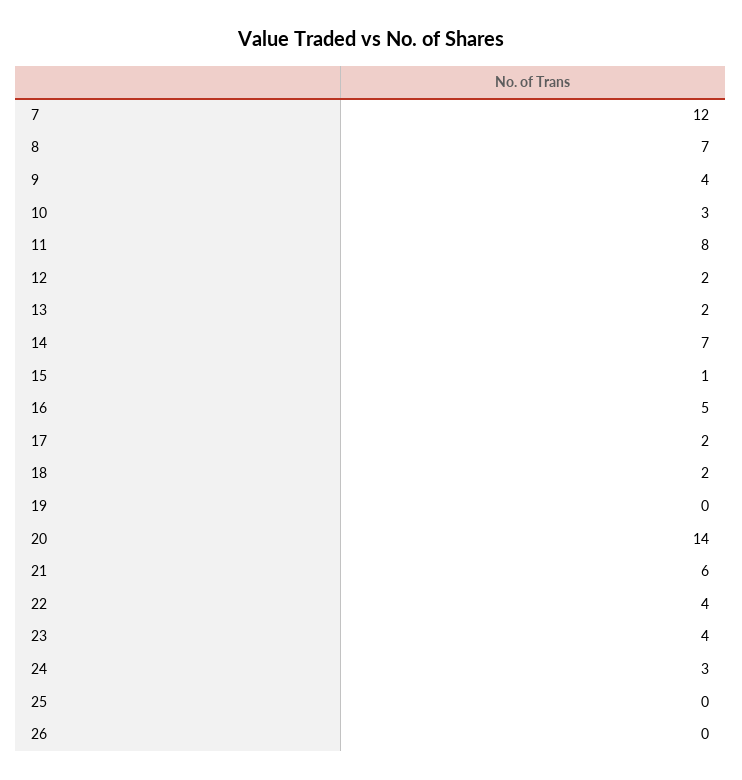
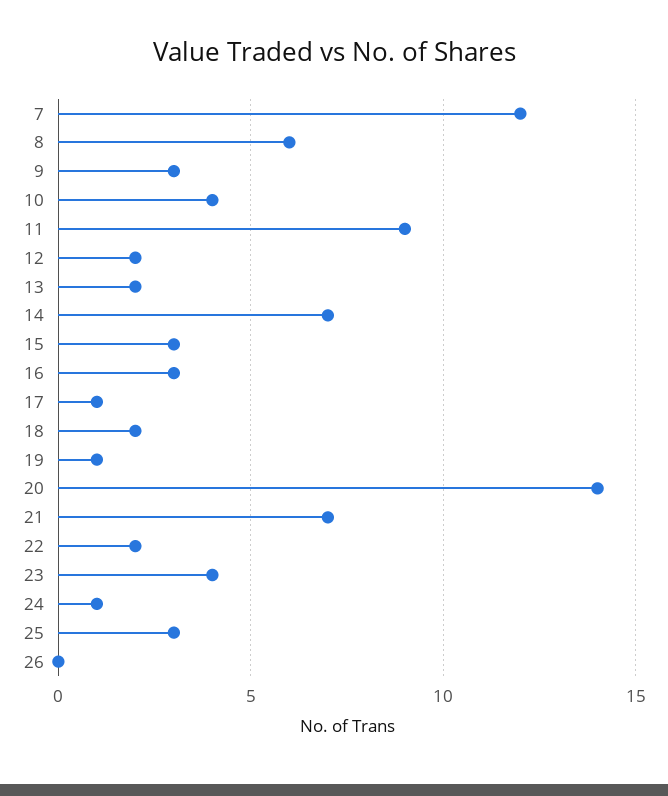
  {
    "7": 12,
-   "8": 7,
+   "8": 6,
-   "9": 4,
+   "9": 3,
-   "10": 3,
+   "10": 4,
-   "11": 8,
+   "11": 9,
    "12": 2,
    "13": 2,
    "14": 7,
-   "15": 1,
+   "15": 3,
-   "16": 5,
+   "16": 3,
-   "17": 2,
+   "17": 1,
    "18": 2,
-   "19": 0,
+   "19": 1,
    "20": 14,
-   "21": 6,
+   "21": 7,
-   "22": 4,
+   "22": 2,
    "23": 4,
-   "24": 3,
+   "24": 1,
-   "25": 0,
+   "25": 3,
    "26": 0
  }

